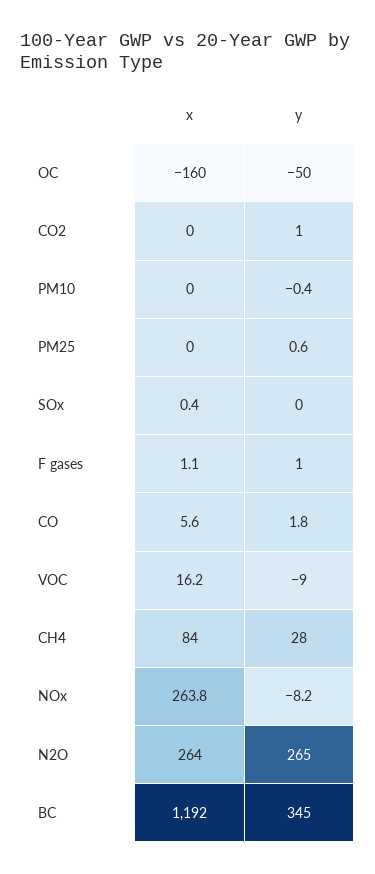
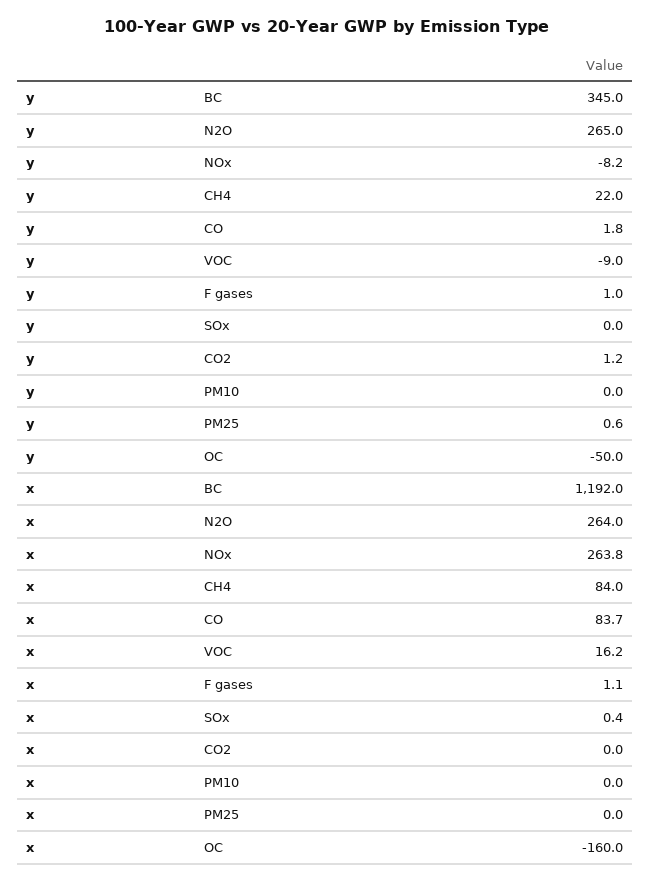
  {
    "x": {
      "OC": -160,
      "CO2": 0,
      "PM10": 0,
      "PM25": 0,
      "SOx": 0.4,
      "F gases": 1.1,
-     "CO": 5.6,
+     "CO": 83.7,
      "VOC": 16.2,
      "CH4": 84,
      "NOx": 263.8,
      "N2O": 264,
      "BC": 1192
    },
    "y": {
      "OC": -50,
-     "CO2": 1,
+     "CO2": 1.2,
-     "PM10": -0.4,
+     "PM10": 0,
      "PM25": 0.6,
      "SOx": 0,
      "F gases": 1,
      "CO": 1.8,
      "VOC": -9,
-     "CH4": 28,
+     "CH4": 22,
      "NOx": -8.2,
      "N2O": 265,
      "BC": 345
    }
  }

